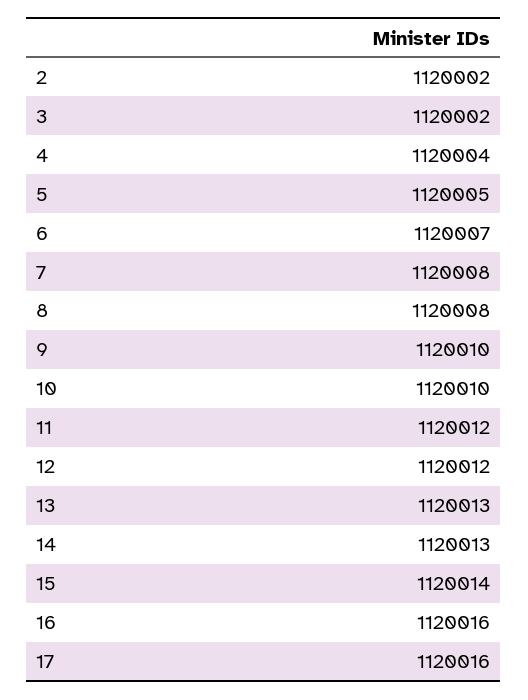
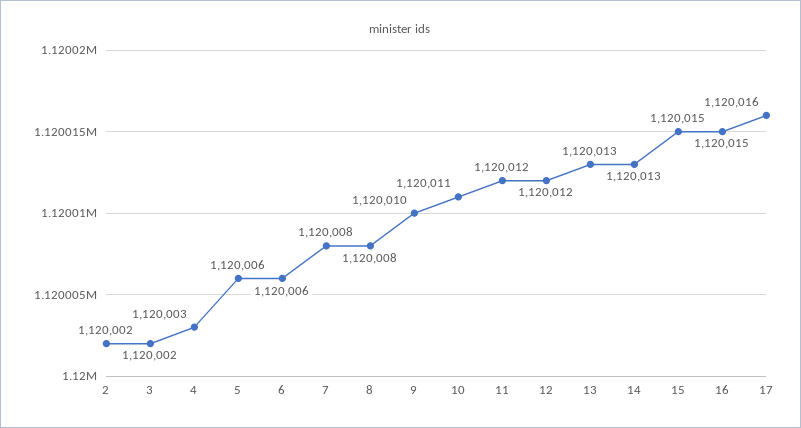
  {
    "2": 1120002,
    "3": 1120002,
-   "4": 1120004,
+   "4": 1120003,
-   "5": 1120005,
+   "5": 1120006,
-   "6": 1120007,
+   "6": 1120006,
    "7": 1120008,
    "8": 1120008,
    "9": 1120010,
-   "10": 1120010,
+   "10": 1120011,
    "11": 1120012,
    "12": 1120012,
    "13": 1120013,
    "14": 1120013,
-   "15": 1120014,
+   "15": 1120015,
-   "16": 1120016,
+   "16": 1120015,
    "17": 1120016
  }

